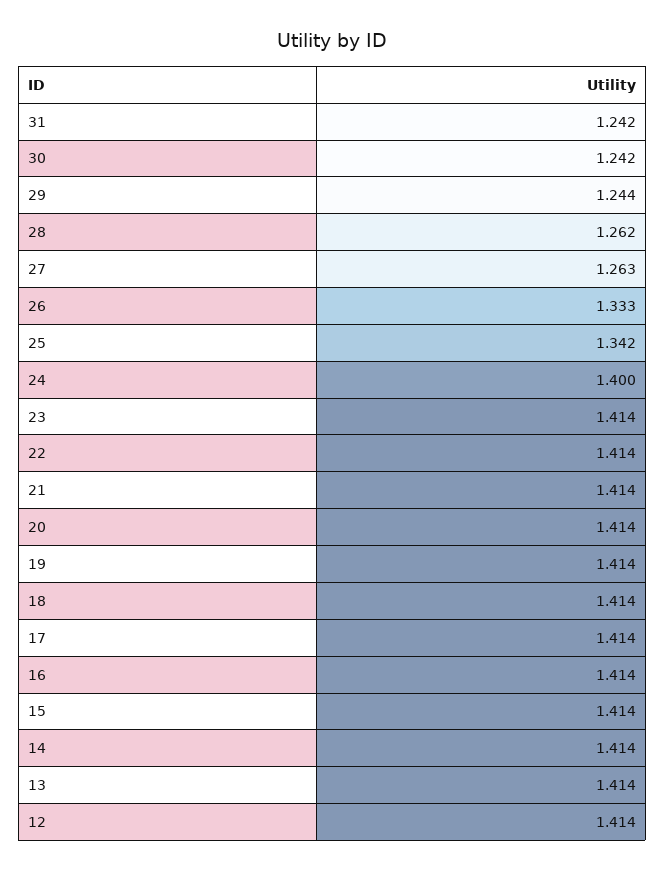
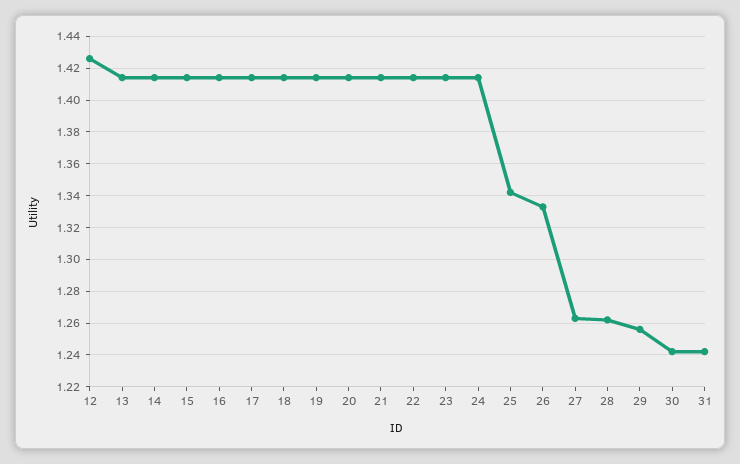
  {
    "31": 1.242,
    "30": 1.242,
-   "29": 1.244,
+   "29": 1.255,
    "28": 1.262,
    "27": 1.263,
    "26": 1.333,
    "25": 1.342,
-   "24": 1.4,
+   "24": 1.415,
    "23": 1.414,
    "22": 1.414,
    "21": 1.414,
    "20": 1.414,
    "19": 1.414,
    "18": 1.414,
    "17": 1.414,
    "16": 1.414,
    "15": 1.414,
    "14": 1.414,
    "13": 1.414,
-   "12": 1.414
+   "12": 1.425
  }

